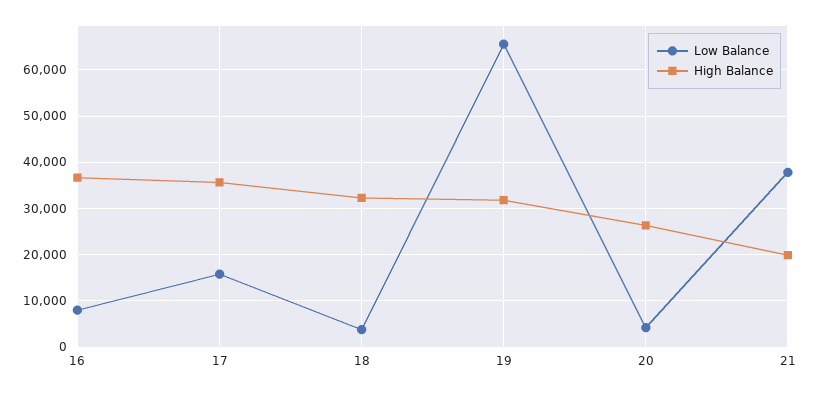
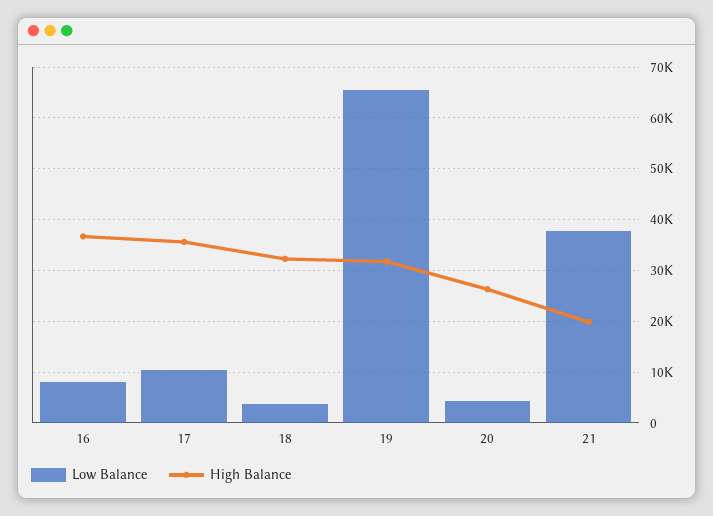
  {
    "Low Balance": {
      "16": 8000,
-     "17": 16000,
+     "17": 10000,
      "18": 4000,
      "19": 66000,
      "20": 4000,
      "21": 38000
    },
    "High Balance": {
      "16": 36000,
      "17": 36000,
      "18": 32000,
      "19": 32000,
      "20": 26000,
      "21": 20000
    }
  }

